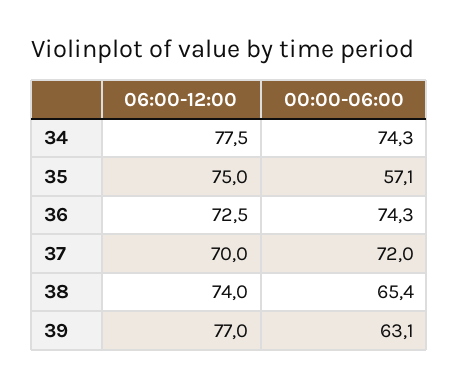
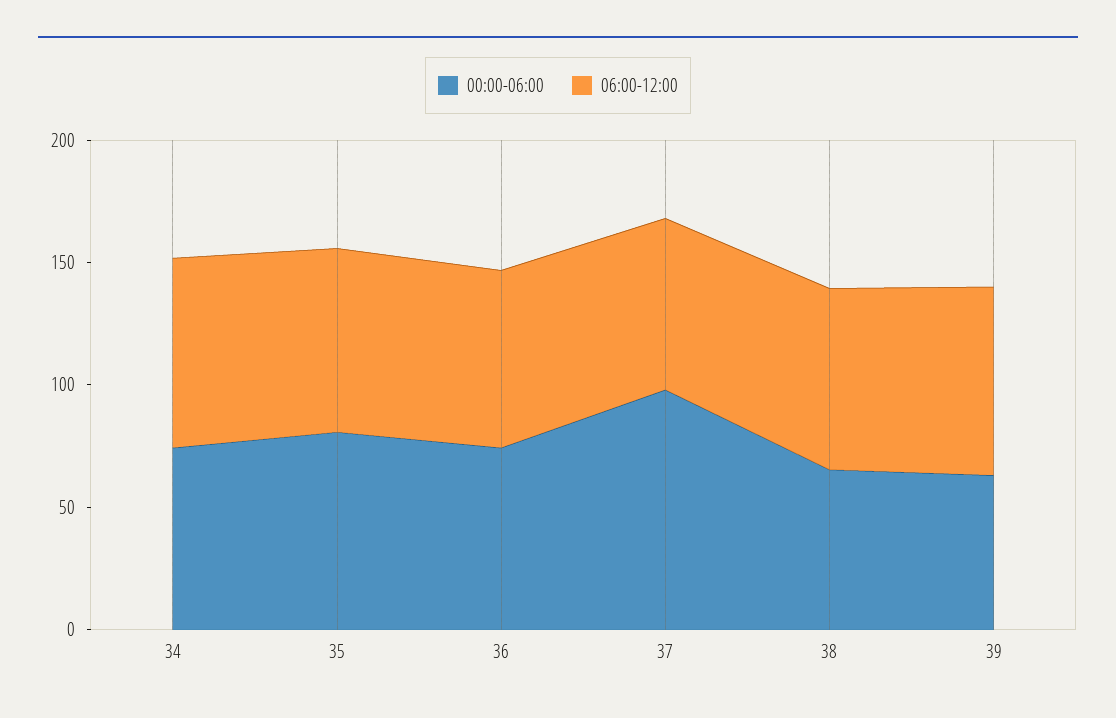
  {
    "06:00-12:00": {
      "34": 77.5,
      "35": 75,
      "36": 72.5,
      "37": 70,
      "38": 74,
      "39": 77
    },
    "00:00-06:00": {
      "34": 74.3,
-     "35": 57.1,
+     "35": 80,
      "36": 74.3,
-     "37": 72,
+     "37": 100,
      "38": 65.4,
      "39": 63.1
    }
  }

